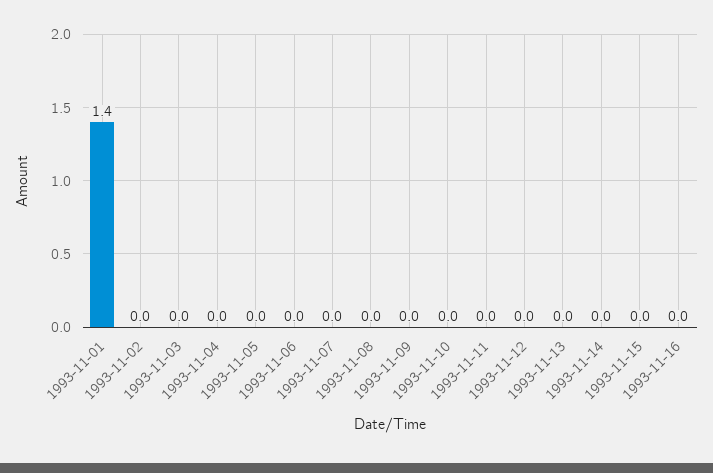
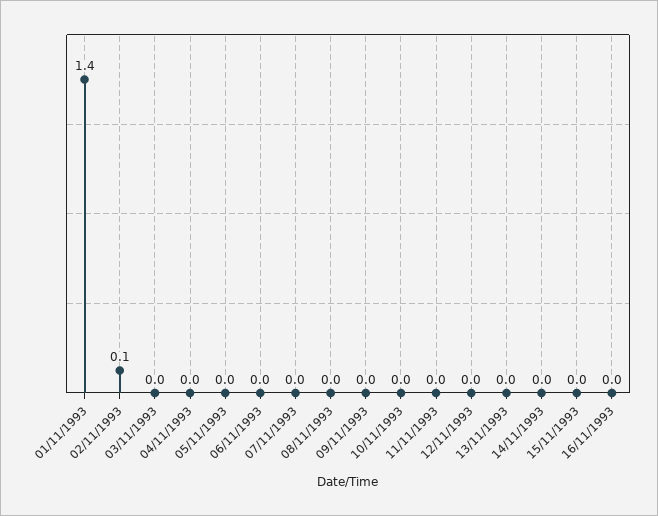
  {
    "1993-11-01": 1.4,
-   "1993-11-02": 0,
+   "1993-11-02": 0.1,
    "1993-11-03": 0,
    "1993-11-04": 0,
    "1993-11-05": 0,
    "1993-11-06": 0,
    "1993-11-07": 0,
    "1993-11-08": 0,
    "1993-11-09": 0,
    "1993-11-10": 0,
    "1993-11-11": 0,
    "1993-11-12": 0,
    "1993-11-13": 0,
    "1993-11-14": 0,
    "1993-11-15": 0,
    "1993-11-16": 0
  }

